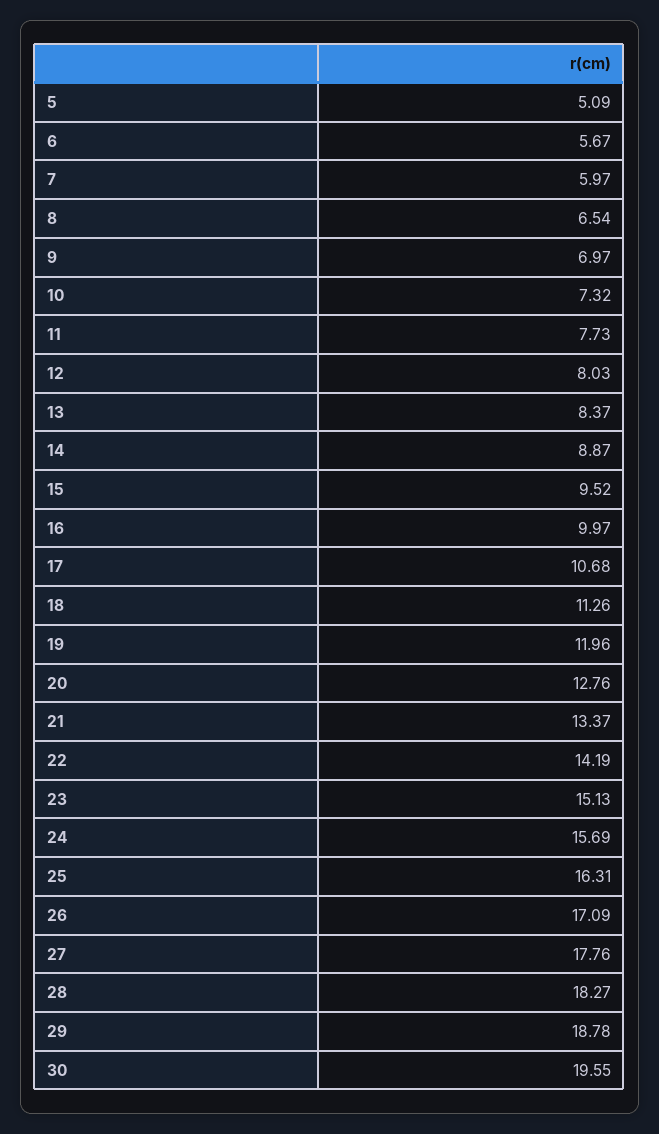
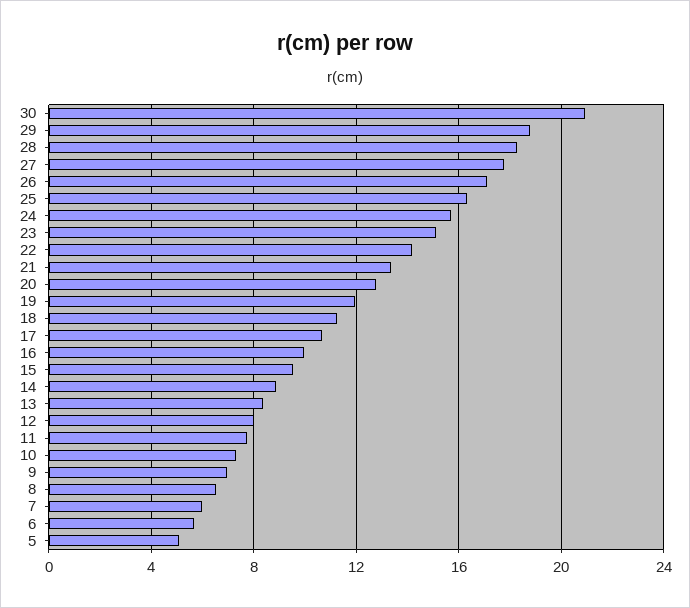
  {
    "5": 5.09,
    "6": 5.67,
    "7": 5.97,
    "8": 6.54,
    "9": 6.97,
    "10": 7.32,
    "11": 7.73,
    "12": 8.03,
    "13": 8.37,
    "14": 8.87,
    "15": 9.52,
    "16": 9.97,
    "17": 10.68,
    "18": 11.26,
    "19": 11.96,
    "20": 12.76,
    "21": 13.37,
    "22": 14.19,
    "23": 15.13,
    "24": 15.69,
    "25": 16.31,
    "26": 17.09,
    "27": 17.76,
    "28": 18.27,
    "29": 18.78,
-   "30": 19.55
+   "30": 21
  }

